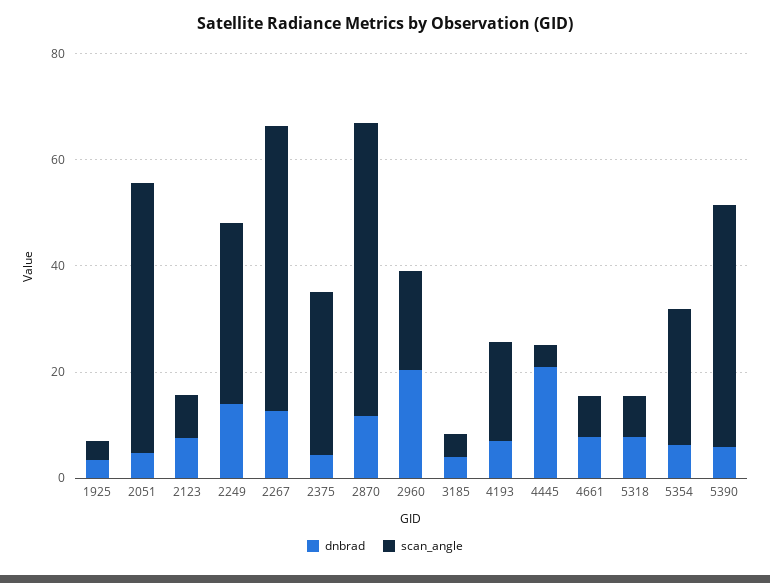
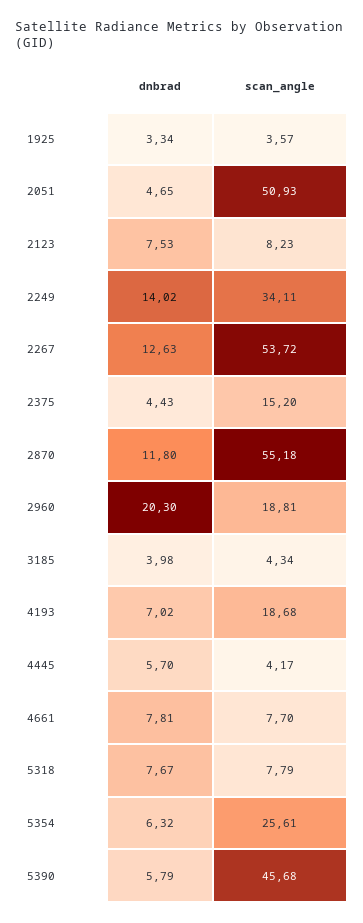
  {
    "dnbrad": {
      "1925": 3.34,
      "2051": 4.65,
      "2123": 7.53,
      "2249": 14.02,
      "2267": 12.63,
      "2375": 4.43,
      "2870": 11.8,
      "2960": 20.3,
      "3185": 3.98,
      "4193": 7.02,
-     "4445": 20,
+     "4445": 5.7,
      "4661": 7.81,
      "5318": 7.67,
      "5354": 6.32,
      "5390": 5.79
    },
    "scan_angle": {
      "1925": 3.57,
      "2051": 50.93,
      "2123": 8.23,
      "2249": 34.11,
      "2267": 53.72,
-     "2375": 30,
+     "2375": 15.2,
      "2870": 55.18,
      "2960": 18.81,
      "3185": 4.34,
      "4193": 18.68,
      "4445": 4.17,
      "4661": 7.7,
      "5318": 7.79,
      "5354": 25.61,
      "5390": 45.68
    }
  }

